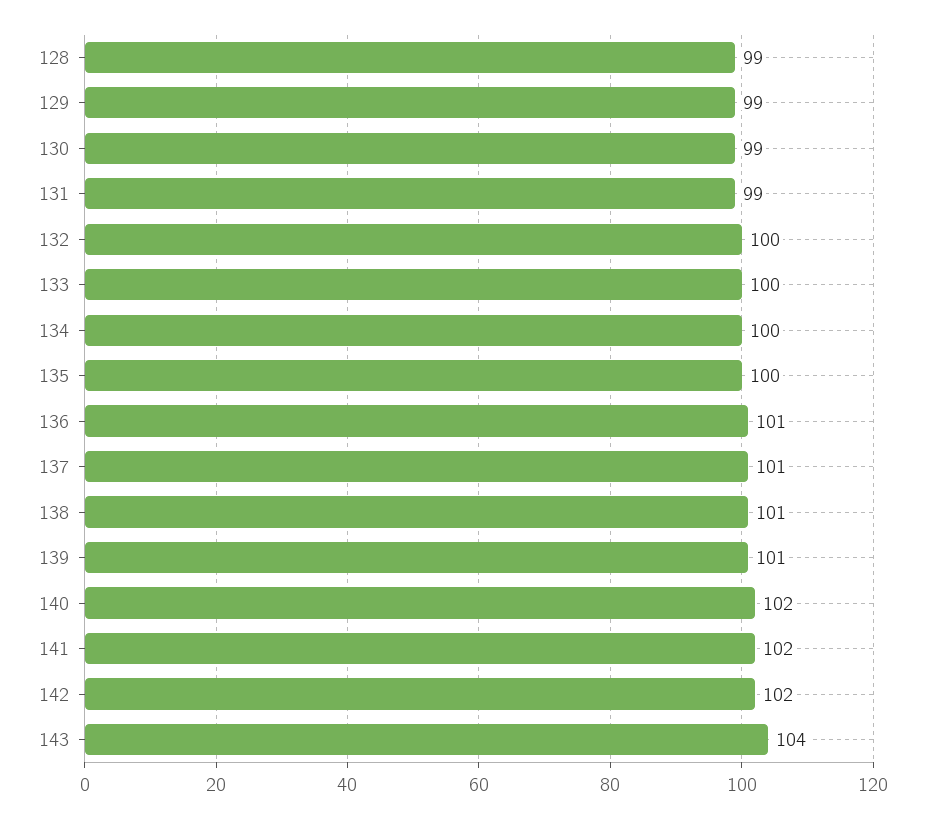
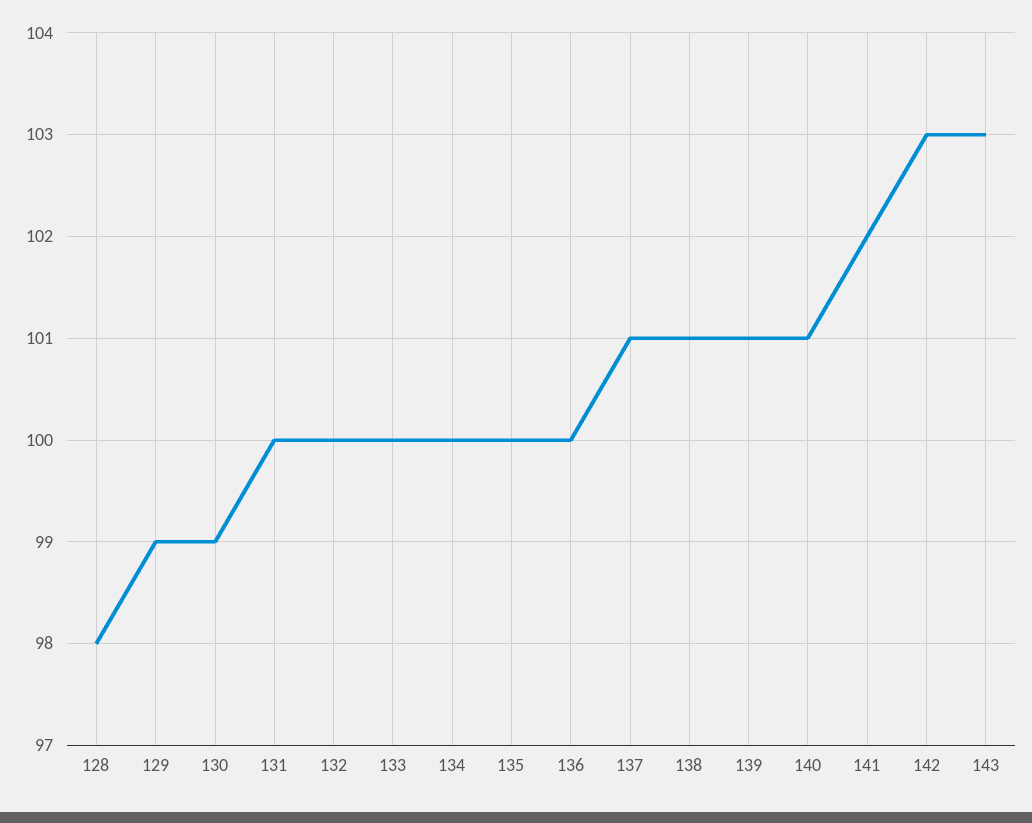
  {
-   "128": 99,
+   "128": 98,
    "129": 99,
    "130": 99,
-   "131": 99,
+   "131": 100,
    "132": 100,
    "133": 100,
    "134": 100,
    "135": 100,
-   "136": 101,
+   "136": 100,
    "137": 101,
    "138": 101,
    "139": 101,
-   "140": 102,
+   "140": 101,
    "141": 102,
-   "142": 102,
+   "142": 103,
-   "143": 104
+   "143": 103
  }

